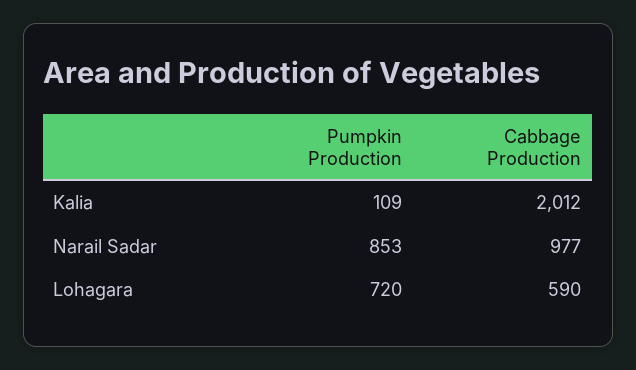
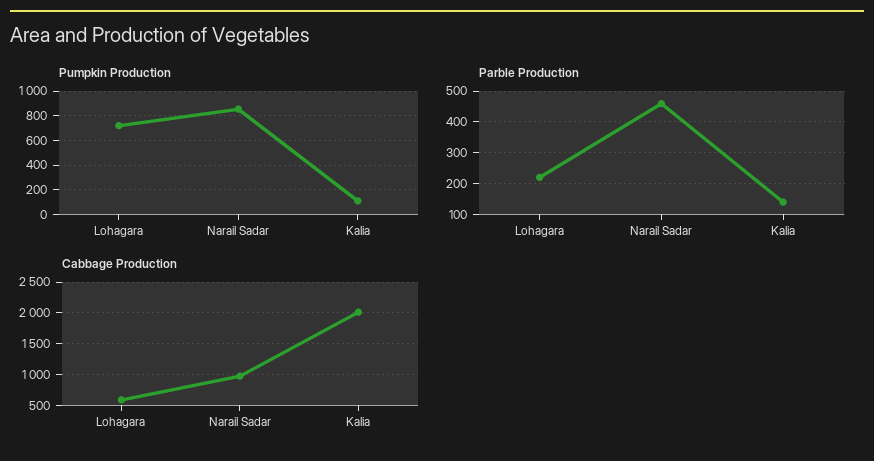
  {
    "Pumpkin Production": {
      "Kalia": 109,
      "Narail Sadar": 853,
      "Lohagara": 720
    },
    "Cabbage Production": {
      "Kalia": 2012,
      "Narail Sadar": 977,
      "Lohagara": 590
-   }
+   },
+   "Parble Production": {
+     "Lohagara": 220,
+     "Narail Sadar": 460,
+     "Kalia": 140
+   }
  }

